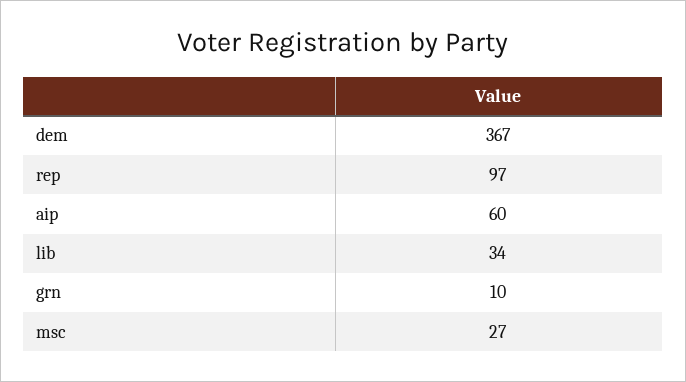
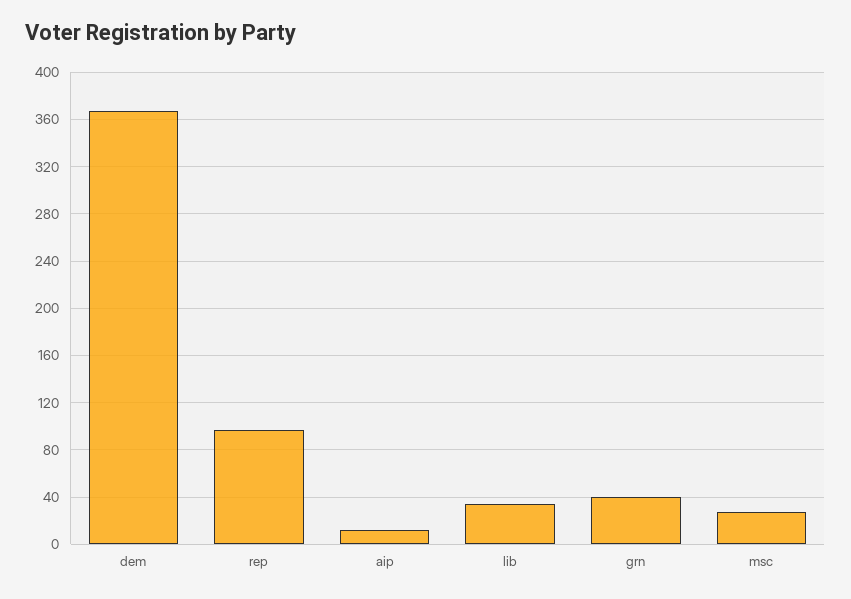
  {
    "dem": 367,
    "rep": 97,
-   "aip": 60,
+   "aip": 10,
    "lib": 34,
-   "grn": 10,
+   "grn": 40,
    "msc": 27
  }

